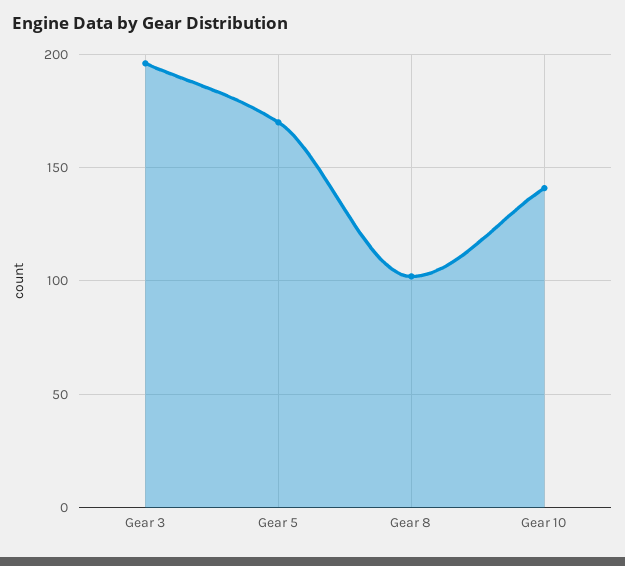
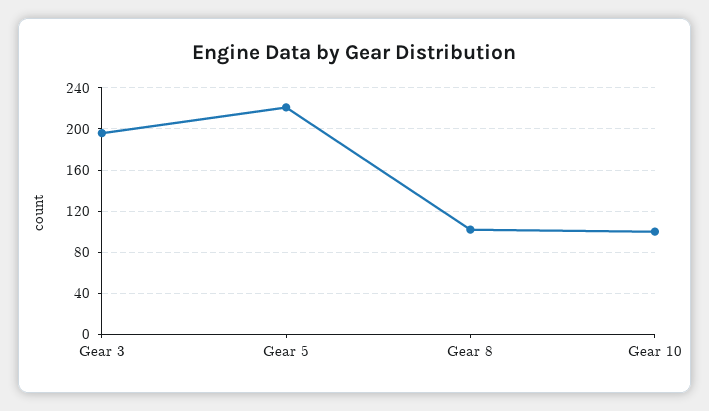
  {
    "Gear 3": 195,
-   "Gear 5": 170,
+   "Gear 5": 220,
    "Gear 8": 100,
-   "Gear 10": 140
+   "Gear 10": 100
  }

